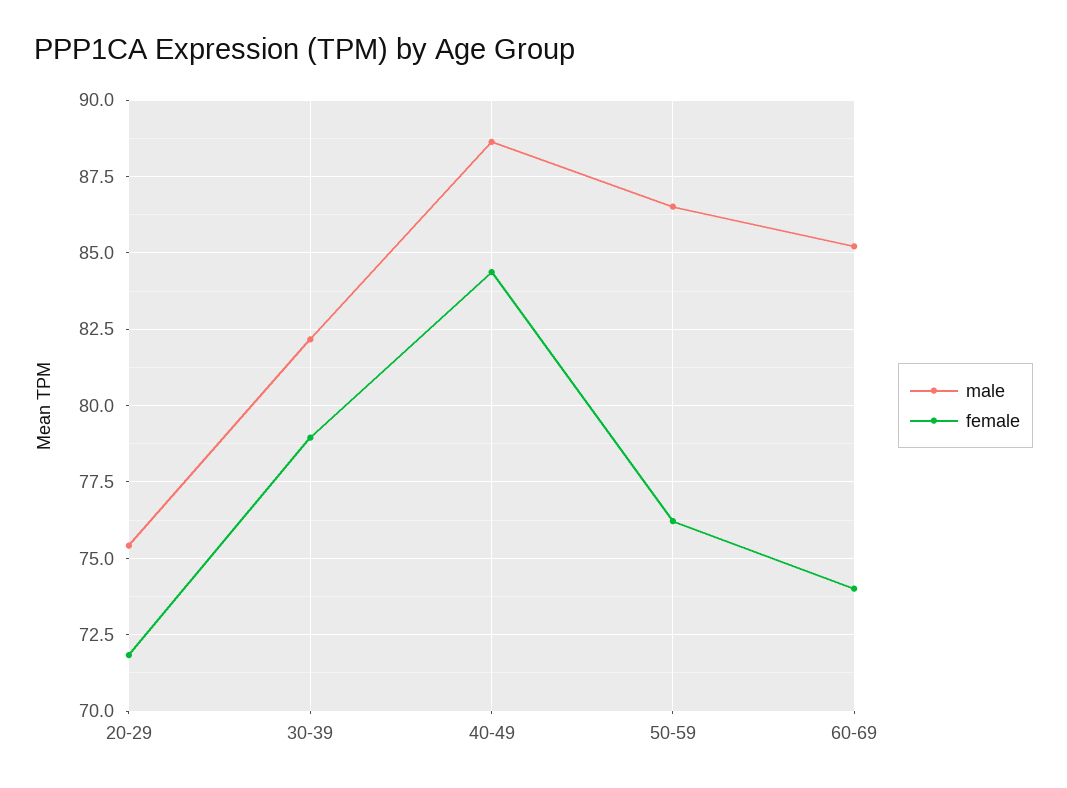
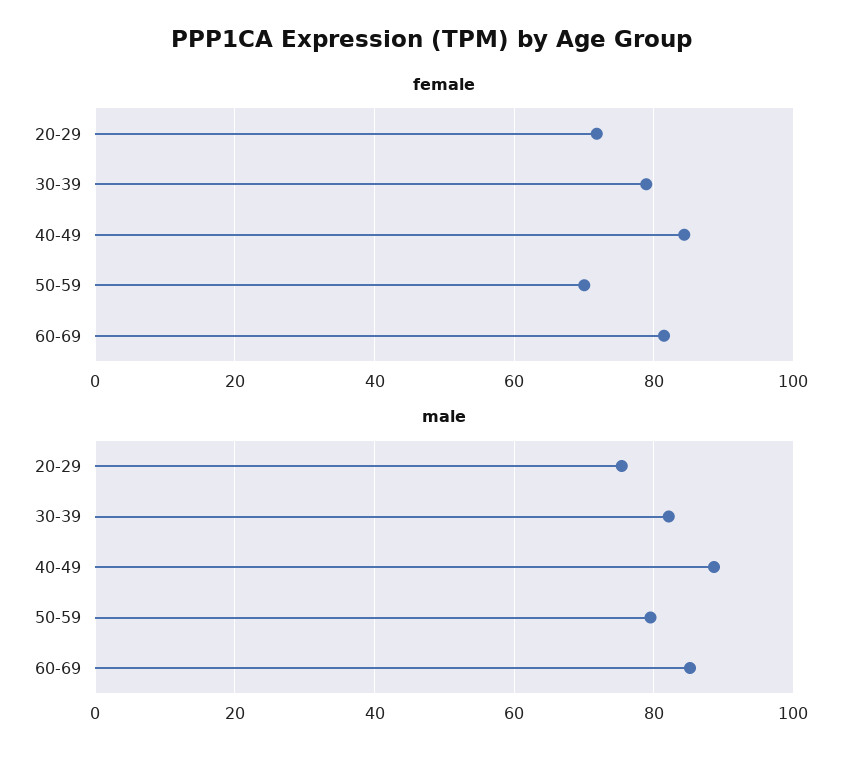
  {
    "male": {
      "20-29": 75.5,
      "30-39": 82.25,
      "40-49": 88.75,
-     "50-59": 86.5,
+     "50-59": 80,
      "60-69": 85.25
    },
    "female": {
      "20-29": 71.75,
      "30-39": 79,
      "40-49": 84.25,
-     "50-59": 76.25,
+     "50-59": 70,
-     "60-69": 74
+     "60-69": 82
    }
  }

